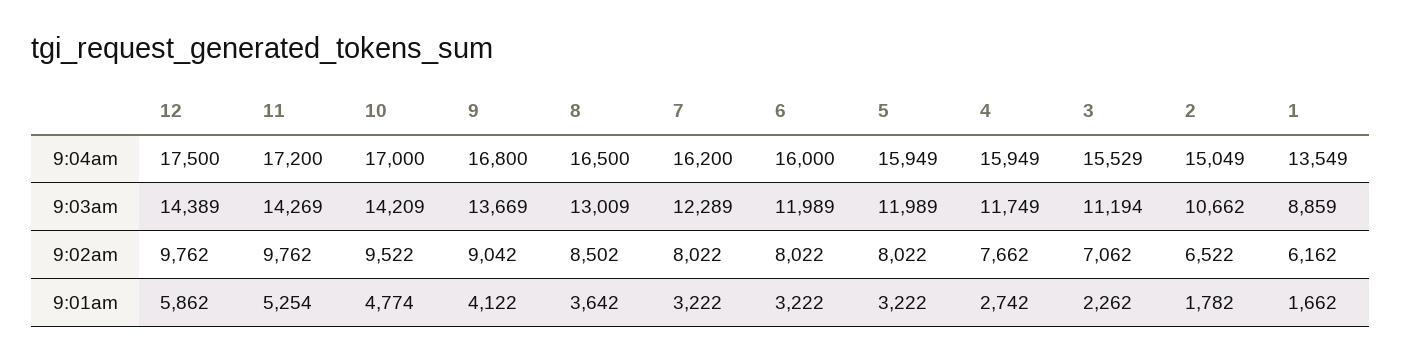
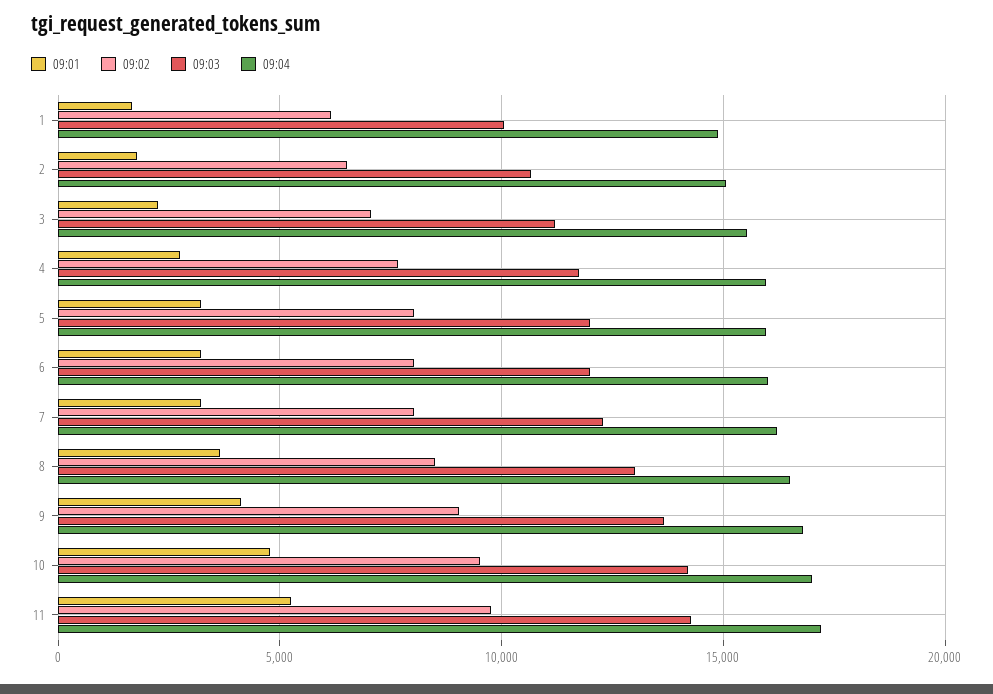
  {
    "9:04am": {
-     "12": 17500,
      "11": 17200,
      "10": 17000,
      "9": 16800,
      "8": 16500,
      "7": 16200,
      "6": 16000,
      "5": 15949,
      "4": 15949,
      "3": 15529,
      "2": 15049,
-     "1": 13549
+     "1": 15000
    },
    "9:03am": {
-     "12": 14389,
      "11": 14269,
      "10": 14209,
      "9": 13669,
      "8": 13009,
      "7": 12289,
      "6": 11989,
      "5": 11989,
      "4": 11749,
      "3": 11194,
      "2": 10662,
-     "1": 8859
+     "1": 10000
    },
    "9:02am": {
-     "12": 9762,
      "11": 9762,
      "10": 9522,
      "9": 9042,
      "8": 8502,
      "7": 8022,
      "6": 8022,
      "5": 8022,
      "4": 7662,
      "3": 7062,
      "2": 6522,
      "1": 6162
    },
    "9:01am": {
-     "12": 5862,
      "11": 5254,
      "10": 4774,
      "9": 4122,
      "8": 3642,
      "7": 3222,
      "6": 3222,
      "5": 3222,
      "4": 2742,
      "3": 2262,
      "2": 1782,
      "1": 1662
    }
  }

